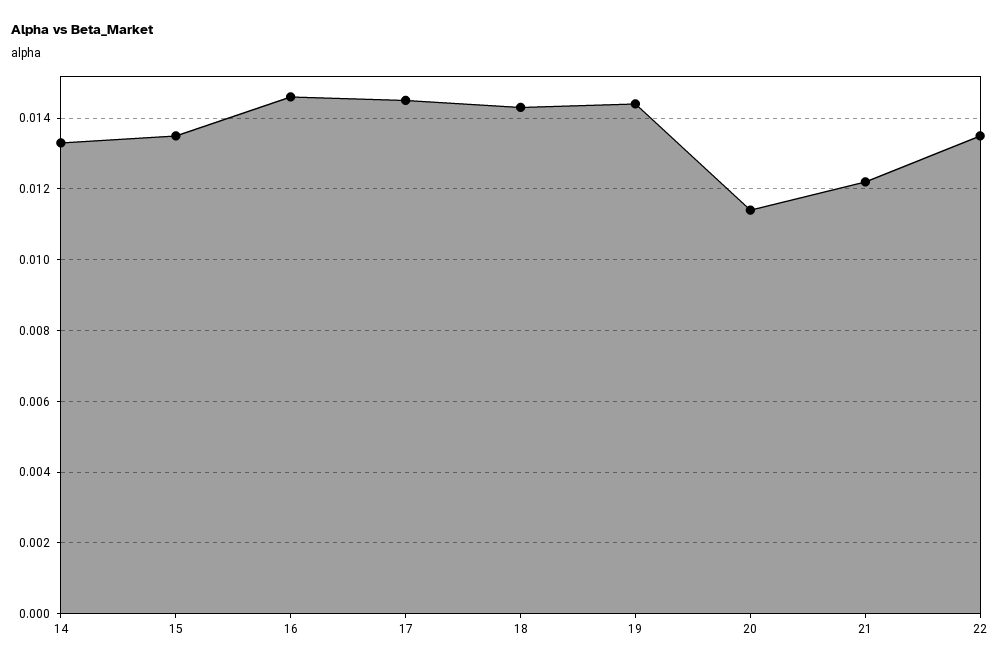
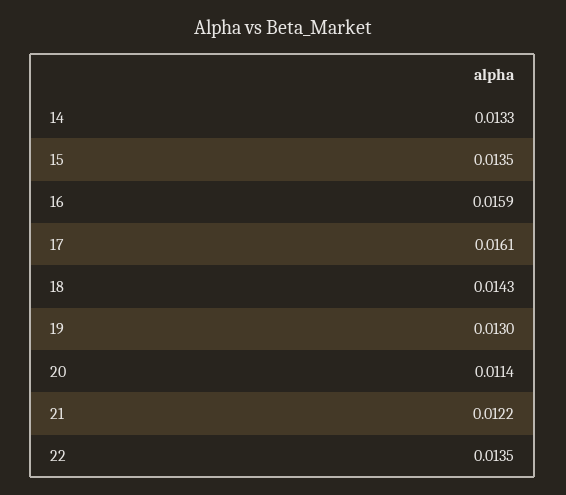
  {
    "14": 0.0133,
    "15": 0.0135,
-   "16": 0.0145,
+   "16": 0.0159,
-   "17": 0.0145,
+   "17": 0.0161,
    "18": 0.0143,
-   "19": 0.0145,
+   "19": 0.013,
    "20": 0.0114,
    "21": 0.0122,
    "22": 0.0135
  }

